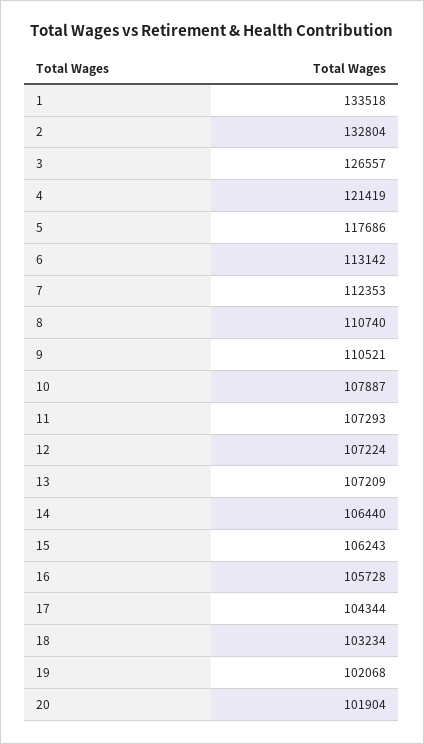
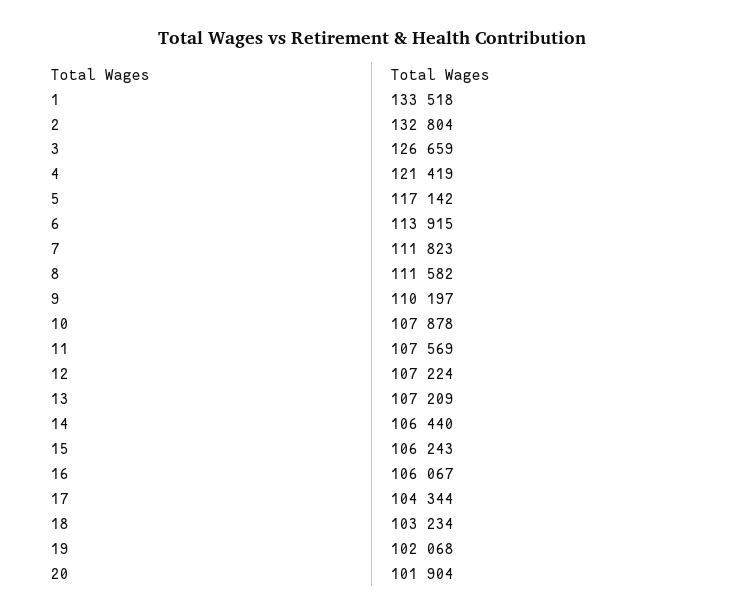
  {
    "1": 133518,
    "2": 132804,
-   "3": 126557,
+   "3": 126659,
    "4": 121419,
-   "5": 117686,
+   "5": 117142,
-   "6": 113142,
+   "6": 113915,
-   "7": 112353,
+   "7": 111823,
-   "8": 110740,
+   "8": 111582,
-   "9": 110521,
+   "9": 110197,
-   "10": 107887,
+   "10": 107878,
-   "11": 107293,
+   "11": 107569,
    "12": 107224,
    "13": 107209,
    "14": 106440,
    "15": 106243,
-   "16": 105728,
+   "16": 106067,
    "17": 104344,
    "18": 103234,
    "19": 102068,
    "20": 101904
  }

